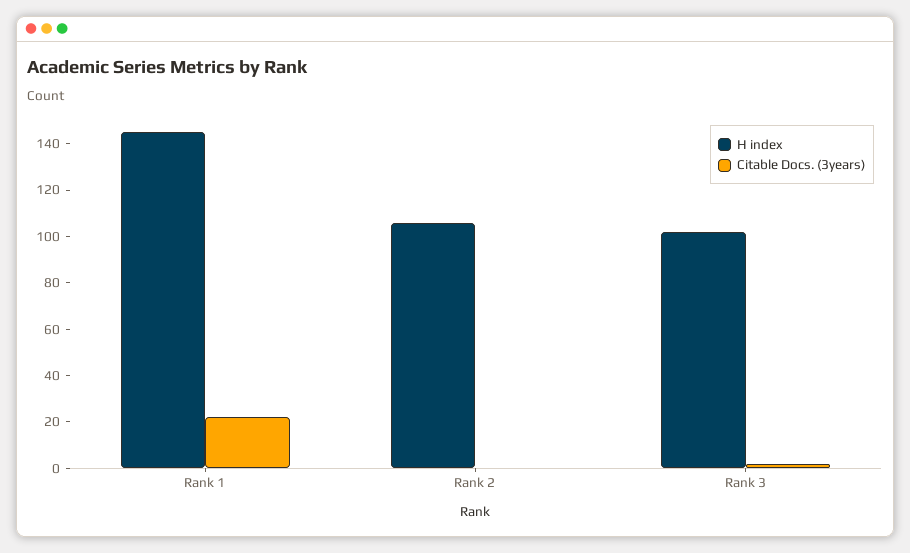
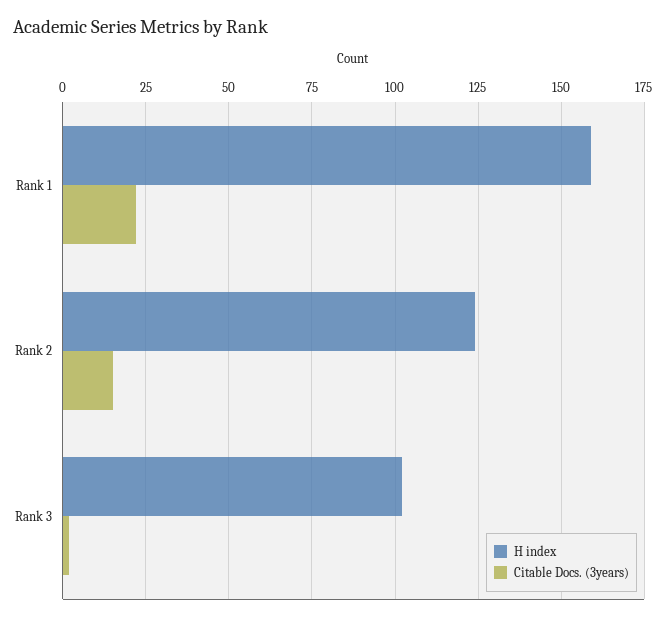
  {
    "H index": {
-     "Rank 1": 145,
+     "Rank 1": 160,
-     "Rank 2": 105,
+     "Rank 2": 125,
      "Rank 3": 100
    },
    "Citable Docs. (3years)": {
      "Rank 1": 20,
-     "Rank 2": 0,
+     "Rank 2": 15,
      "Rank 3": 0
    }
  }

